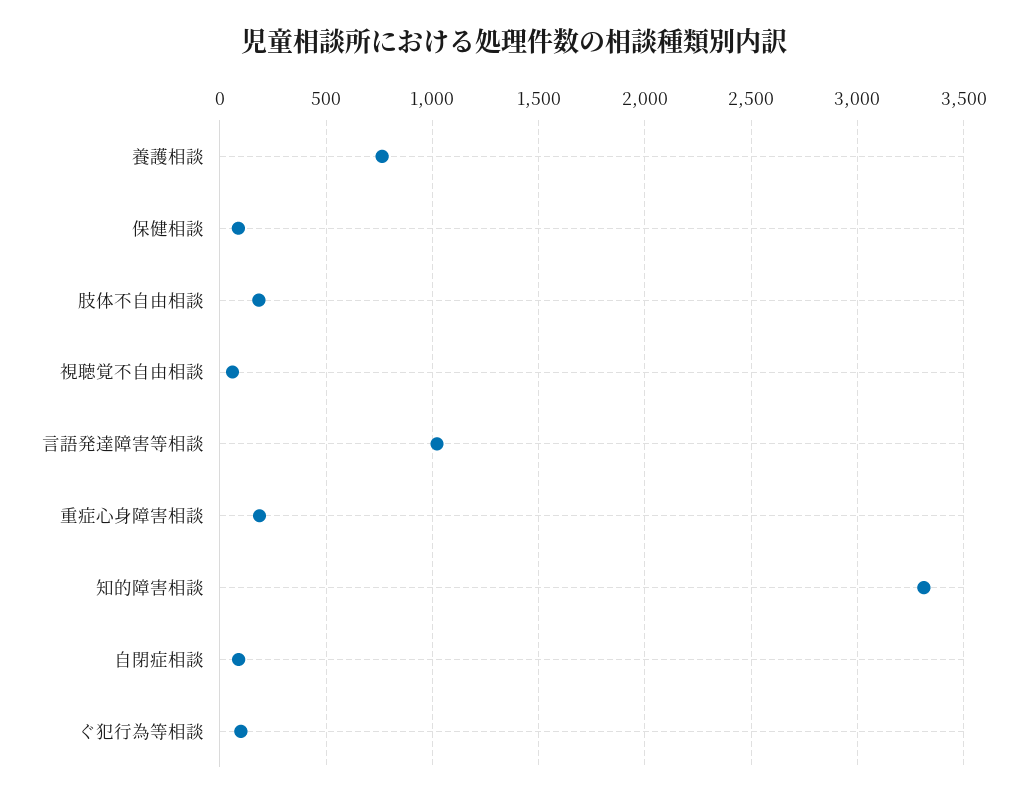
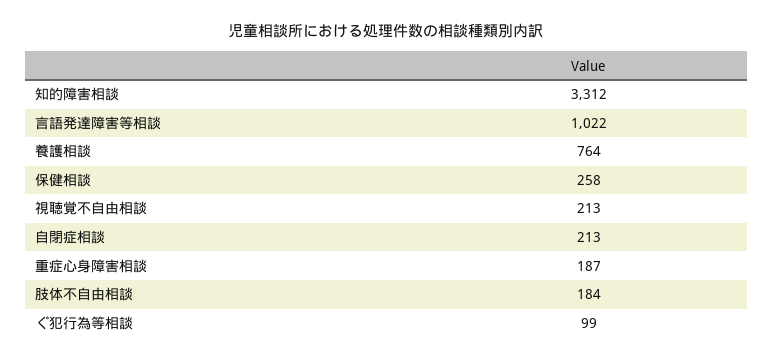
  {
    "養護相談": 764,
-   "保健相談": 100,
+   "保健相談": 258,
    "肢体不自由相談": 184,
-   "視聴覚不自由相談": 50,
+   "視聴覚不自由相談": 213,
    "言語発達障害等相談": 1022,
    "重症心身障害相談": 187,
    "知的障害相談": 3312,
-   "自閉症相談": 100,
+   "自閉症相談": 213,
    "ぐ犯行為等相談": 99
  }

